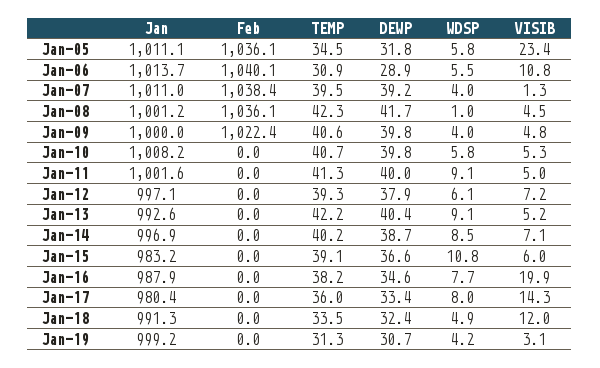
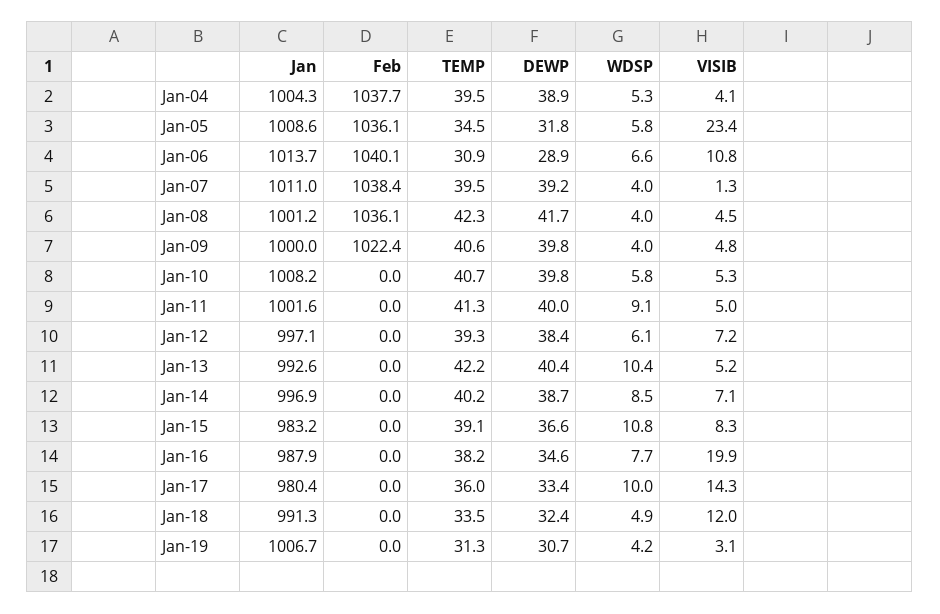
  {
    "Jan": {
-     "Jan-05": 1011.1,
+     "Jan-05": 1008.6,
      "Jan-06": 1013.7,
      "Jan-07": 1011,
      "Jan-08": 1001.2,
      "Jan-09": 1000,
      "Jan-10": 1008.2,
      "Jan-11": 1001.6,
      "Jan-12": 997.1,
      "Jan-13": 992.6,
      "Jan-14": 996.9,
      "Jan-15": 983.2,
      "Jan-16": 987.9,
      "Jan-17": 980.4,
      "Jan-18": 991.3,
-     "Jan-19": 999.2
+     "Jan-19": 1006.7,
+     "Jan-04": 1004.3
    },
    "Feb": {
      "Jan-05": 1036.1,
      "Jan-06": 1040.1,
      "Jan-07": 1038.4,
      "Jan-08": 1036.1,
      "Jan-09": 1022.4,
      "Jan-10": 0,
      "Jan-11": 0,
      "Jan-12": 0,
      "Jan-13": 0,
      "Jan-14": 0,
      "Jan-15": 0,
      "Jan-16": 0,
      "Jan-17": 0,
      "Jan-18": 0,
-     "Jan-19": 0
+     "Jan-19": 0,
+     "Jan-04": 1037.7
    },
    "TEMP": {
      "Jan-05": 34.5,
      "Jan-06": 30.9,
      "Jan-07": 39.5,
      "Jan-08": 42.3,
      "Jan-09": 40.6,
      "Jan-10": 40.7,
      "Jan-11": 41.3,
      "Jan-12": 39.3,
      "Jan-13": 42.2,
      "Jan-14": 40.2,
      "Jan-15": 39.1,
      "Jan-16": 38.2,
      "Jan-17": 36,
      "Jan-18": 33.5,
-     "Jan-19": 31.3
+     "Jan-19": 31.3,
+     "Jan-04": 39.5
    },
    "DEWP": {
      "Jan-05": 31.8,
      "Jan-06": 28.9,
      "Jan-07": 39.2,
      "Jan-08": 41.7,
      "Jan-09": 39.8,
      "Jan-10": 39.8,
      "Jan-11": 40,
-     "Jan-12": 37.9,
+     "Jan-12": 38.4,
      "Jan-13": 40.4,
      "Jan-14": 38.7,
      "Jan-15": 36.6,
      "Jan-16": 34.6,
      "Jan-17": 33.4,
      "Jan-18": 32.4,
-     "Jan-19": 30.7
+     "Jan-19": 30.7,
+     "Jan-04": 38.9
    },
    "WDSP": {
      "Jan-05": 5.8,
-     "Jan-06": 5.5,
+     "Jan-06": 6.6,
      "Jan-07": 4,
-     "Jan-08": 1,
+     "Jan-08": 4,
      "Jan-09": 4,
      "Jan-10": 5.8,
      "Jan-11": 9.1,
      "Jan-12": 6.1,
-     "Jan-13": 9.1,
+     "Jan-13": 10.4,
      "Jan-14": 8.5,
      "Jan-15": 10.8,
      "Jan-16": 7.7,
-     "Jan-17": 8,
+     "Jan-17": 10,
      "Jan-18": 4.9,
-     "Jan-19": 4.2
+     "Jan-19": 4.2,
+     "Jan-04": 5.3
    },
    "VISIB": {
      "Jan-05": 23.4,
      "Jan-06": 10.8,
      "Jan-07": 1.3,
      "Jan-08": 4.5,
      "Jan-09": 4.8,
      "Jan-10": 5.3,
      "Jan-11": 5,
      "Jan-12": 7.2,
      "Jan-13": 5.2,
      "Jan-14": 7.1,
-     "Jan-15": 6,
+     "Jan-15": 8.3,
      "Jan-16": 19.9,
      "Jan-17": 14.3,
      "Jan-18": 12,
-     "Jan-19": 3.1
+     "Jan-19": 3.1,
+     "Jan-04": 4.1
    }
  }

